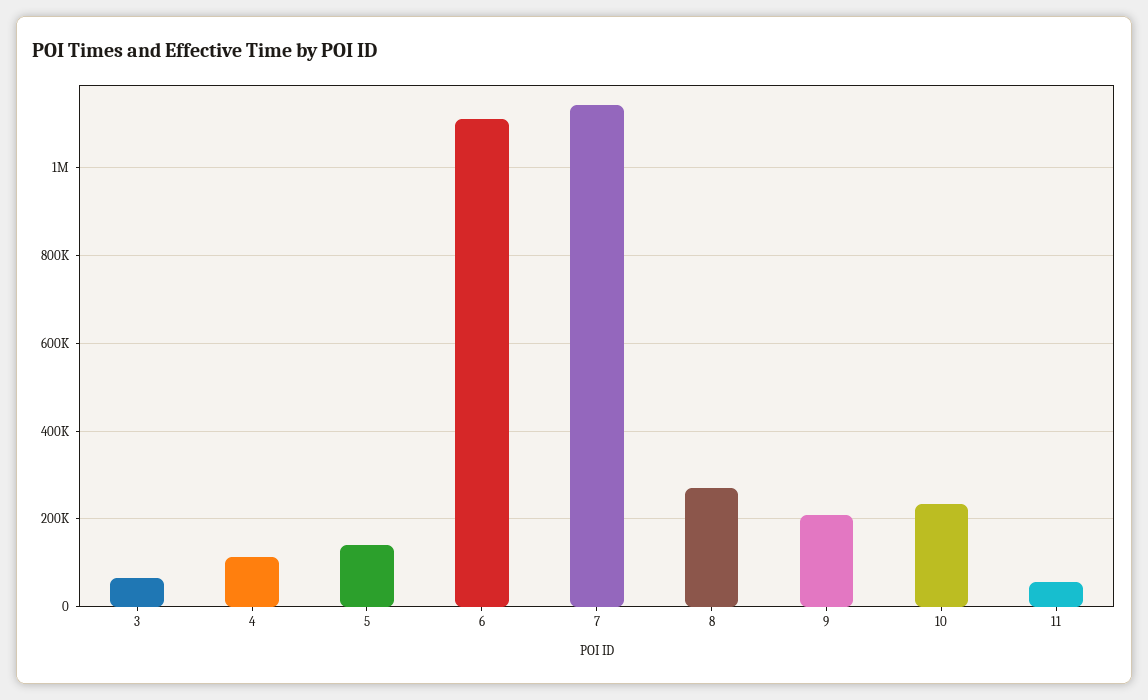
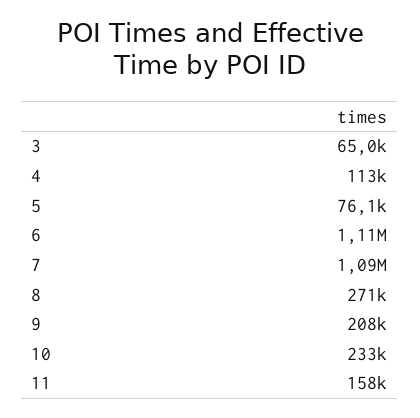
  {
    "3": 65000,
    "4": 113000,
-   "5": 140000,
+   "5": 76100,
    "6": 1110000,
-   "7": 1140000,
+   "7": 1090000,
    "8": 271000,
    "9": 208000,
    "10": 233000,
-   "11": 60000
+   "11": 158000
  }

